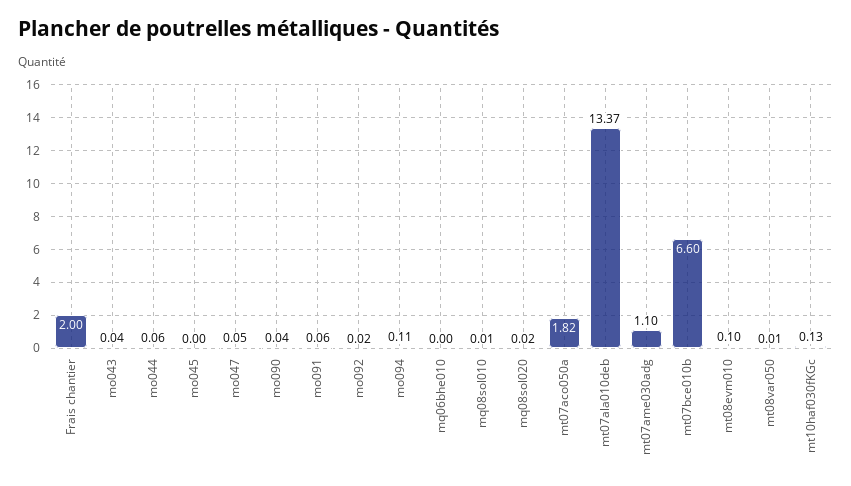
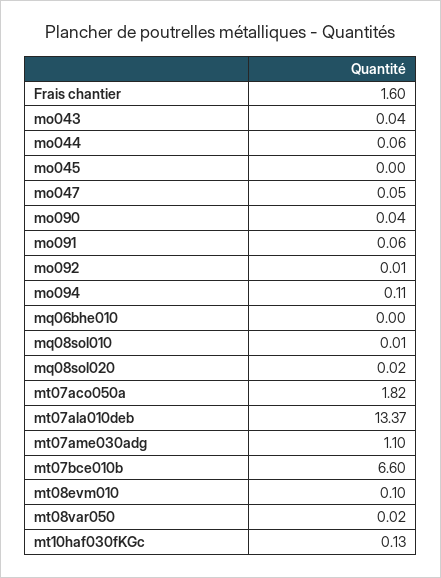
  {
-   "Frais chantier": 2,
+   "Frais chantier": 1.6,
    "mo043": 0.04,
    "mo044": 0.06,
    "mo045": 0,
    "mo047": 0.05,
    "mo090": 0.04,
    "mo091": 0.06,
-   "mo092": 0.02,
+   "mo092": 0.01,
    "mo094": 0.11,
    "mq06bhe010": 0,
    "mq08sol010": 0.01,
    "mq08sol020": 0.02,
    "mt07aco050a": 1.82,
    "mt07ala010deb": 13.37,
    "mt07ame030adg": 1.1,
    "mt07bce010b": 6.6,
    "mt08evm010": 0.1,
-   "mt08var050": 0.01,
+   "mt08var050": 0.02,
    "mt10haf030fKGc": 0.13
  }

